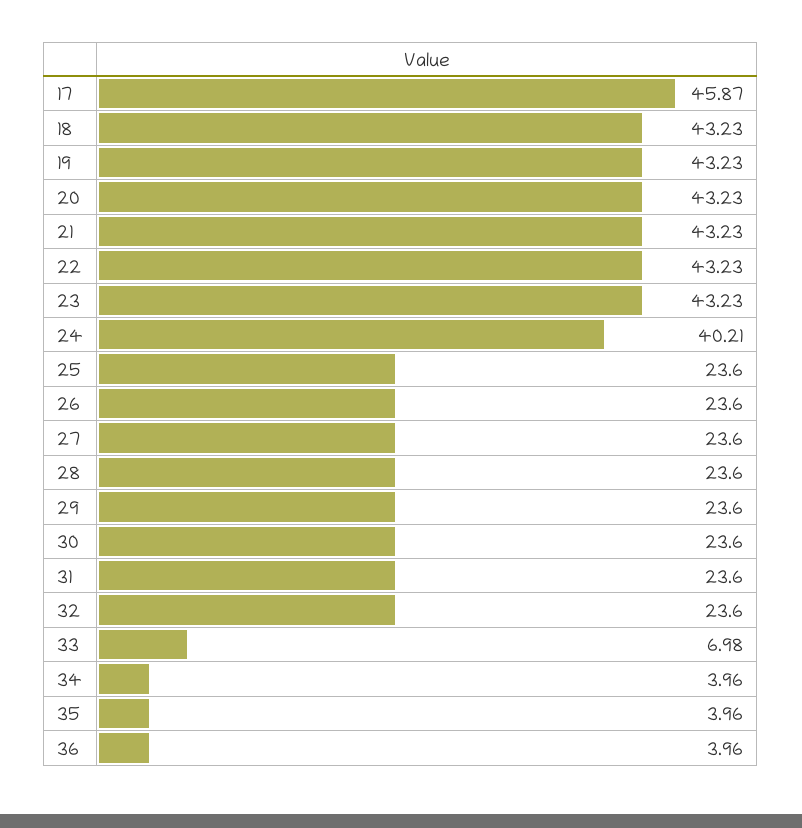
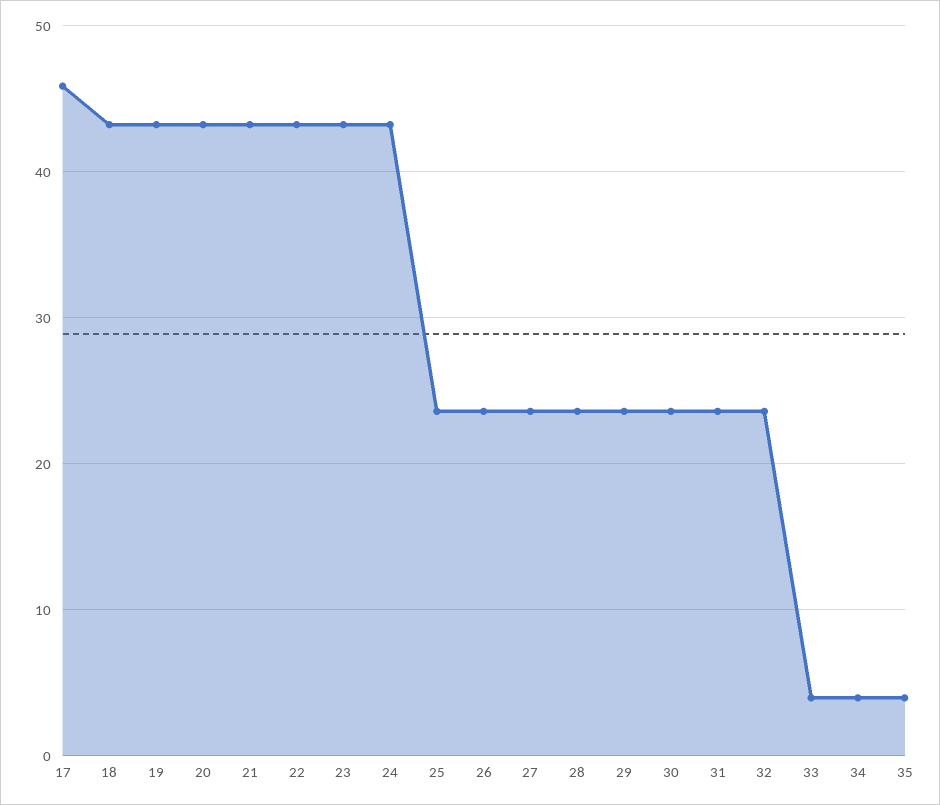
  {
    "17": 45.87,
    "18": 43.23,
    "19": 43.23,
    "20": 43.23,
    "21": 43.23,
    "22": 43.23,
    "23": 43.23,
-   "24": 40.21,
+   "24": 43,
    "25": 23.6,
    "26": 23.6,
    "27": 23.6,
    "28": 23.6,
    "29": 23.6,
    "30": 23.6,
    "31": 23.6,
    "32": 23.6,
-   "33": 6.98,
+   "33": 4,
    "34": 3.96,
-   "35": 3.96,
+   "35": 3.96
-   "36": 3.96
  }

